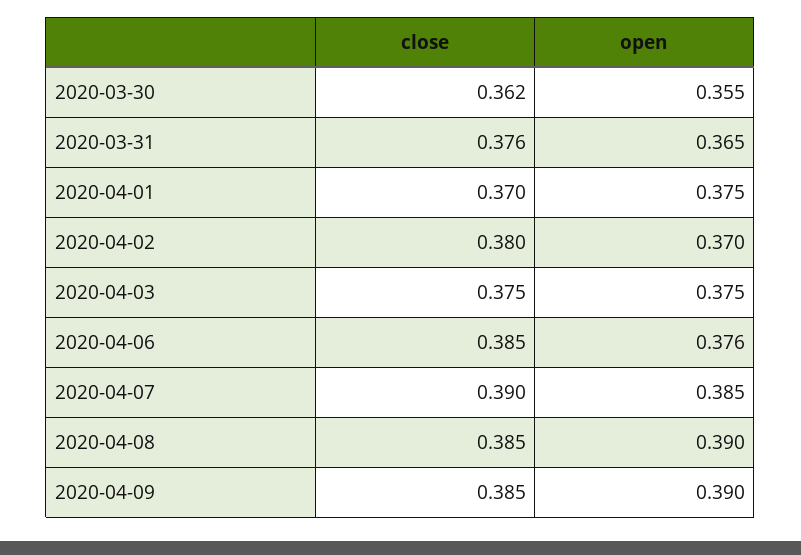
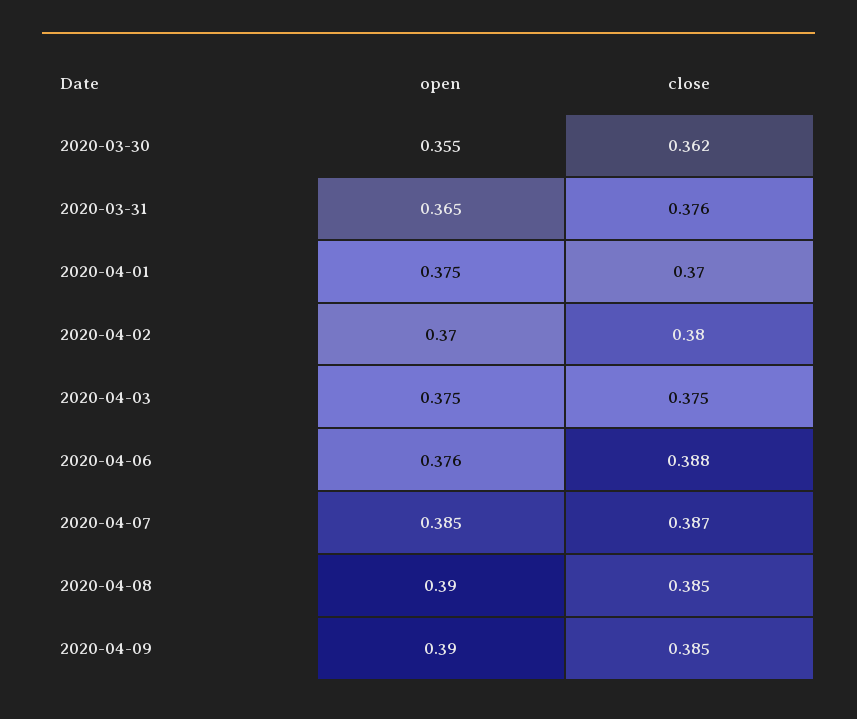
  {
    "close": {
      "2020-03-30": 0.362,
      "2020-03-31": 0.376,
      "2020-04-01": 0.37,
      "2020-04-02": 0.38,
      "2020-04-03": 0.375,
-     "2020-04-06": 0.385,
+     "2020-04-06": 0.388,
-     "2020-04-07": 0.39,
+     "2020-04-07": 0.387,
      "2020-04-08": 0.385,
      "2020-04-09": 0.385
    },
    "open": {
      "2020-03-30": 0.355,
      "2020-03-31": 0.365,
      "2020-04-01": 0.375,
      "2020-04-02": 0.37,
      "2020-04-03": 0.375,
      "2020-04-06": 0.376,
      "2020-04-07": 0.385,
      "2020-04-08": 0.39,
      "2020-04-09": 0.39
    }
  }

